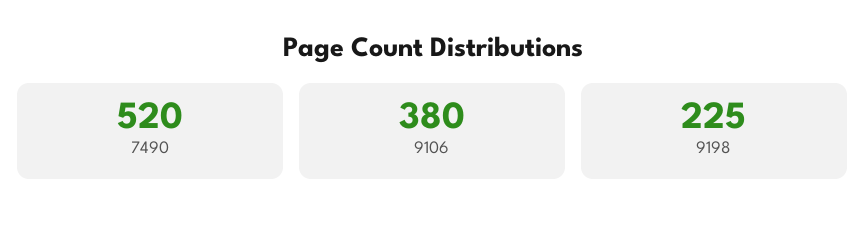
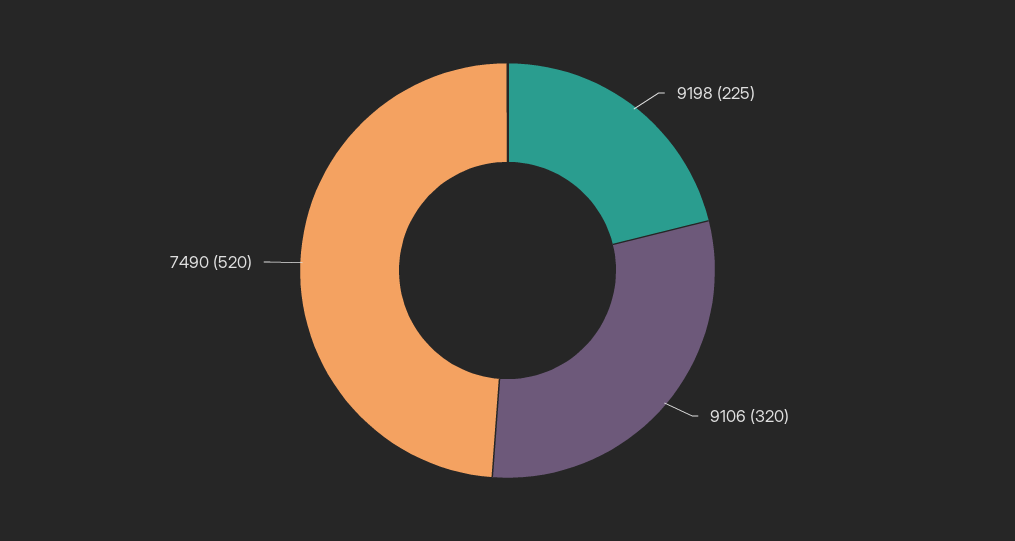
  {
    "7490": 520,
-   "9106": 380,
+   "9106": 320,
    "9198": 225
  }

